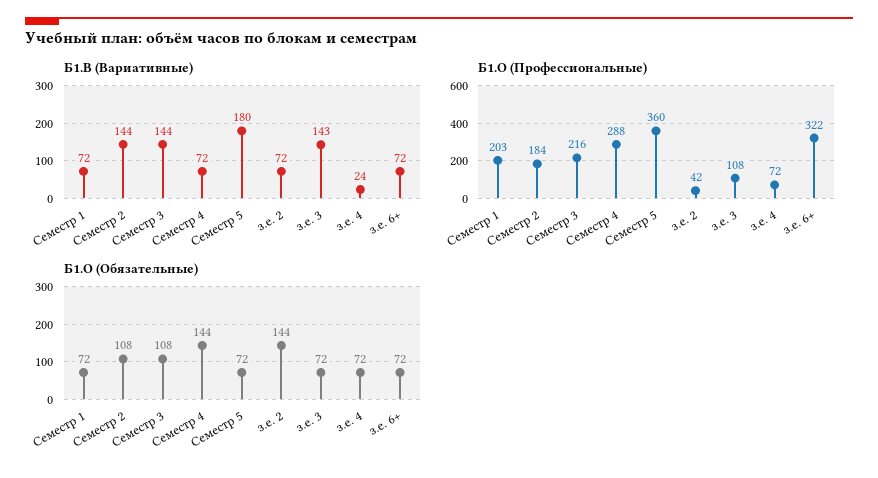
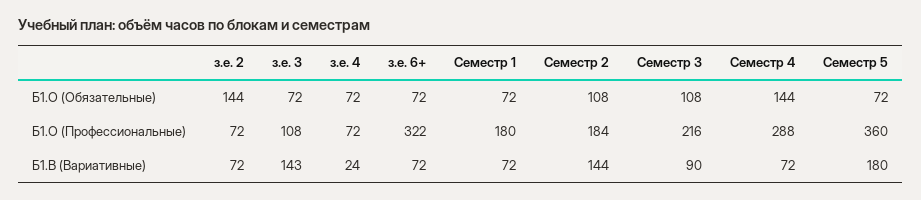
  {
    "Б1.В (Вариативные)": {
      "Семестр 1": 72,
      "Семестр 2": 144,
-     "Семестр 3": 144,
+     "Семестр 3": 90,
      "Семестр 4": 72,
      "Семестр 5": 180,
      "з.е. 2": 72,
      "з.е. 3": 143,
      "з.е. 4": 24,
      "з.е. 6+": 72
    },
    "Б1.О (Профессиональные)": {
-     "Семестр 1": 203,
+     "Семестр 1": 180,
      "Семестр 2": 184,
      "Семестр 3": 216,
      "Семестр 4": 288,
      "Семестр 5": 360,
-     "з.е. 2": 42,
+     "з.е. 2": 72,
      "з.е. 3": 108,
      "з.е. 4": 72,
      "з.е. 6+": 322
    },
    "Б1.О (Обязательные)": {
      "Семестр 1": 72,
      "Семестр 2": 108,
      "Семестр 3": 108,
      "Семестр 4": 144,
      "Семестр 5": 72,
      "з.е. 2": 144,
      "з.е. 3": 72,
      "з.е. 4": 72,
      "з.е. 6+": 72
    }
  }

